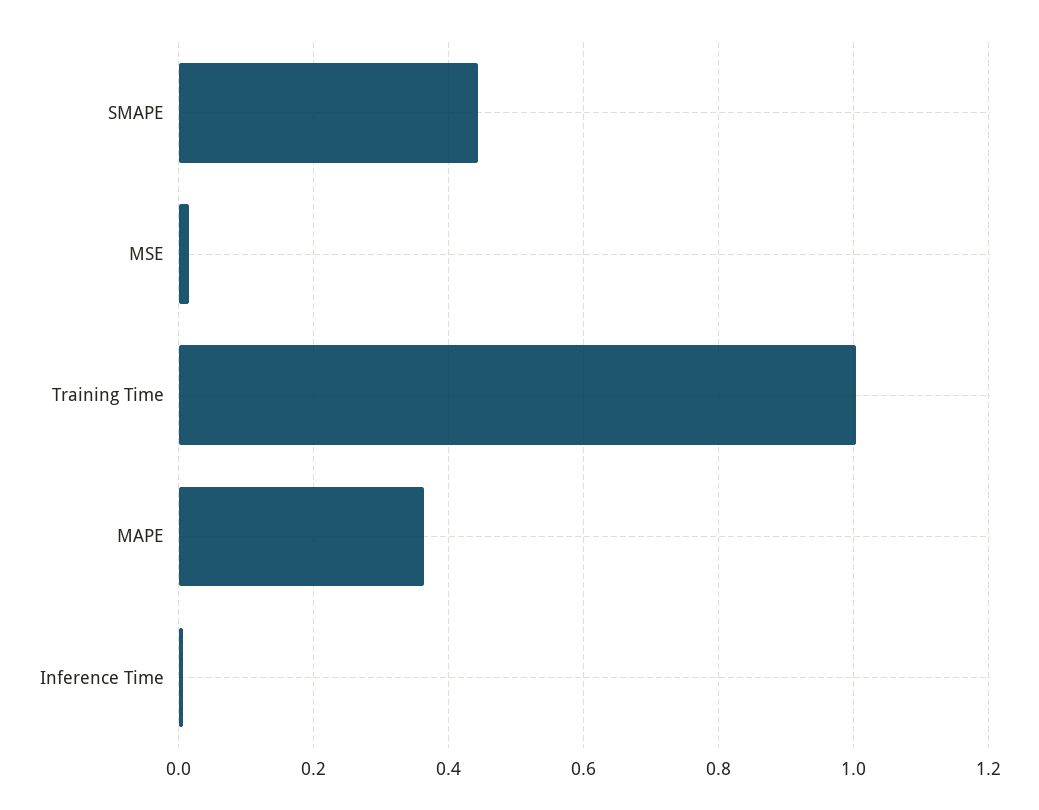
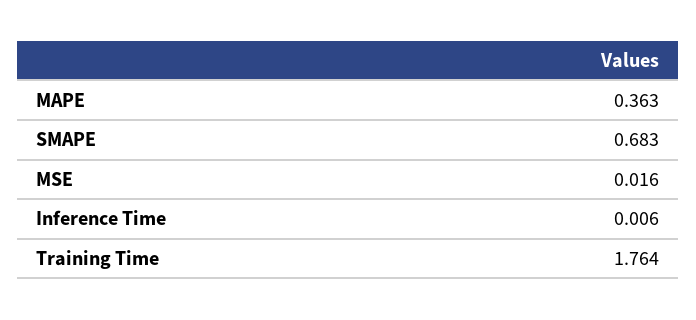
  {
-   "SMAPE": 0.44,
+   "SMAPE": 0.683,
    "MSE": 0.016,
-   "Training Time": 1,
+   "Training Time": 1.764,
    "MAPE": 0.363,
    "Inference Time": 0.006
  }

